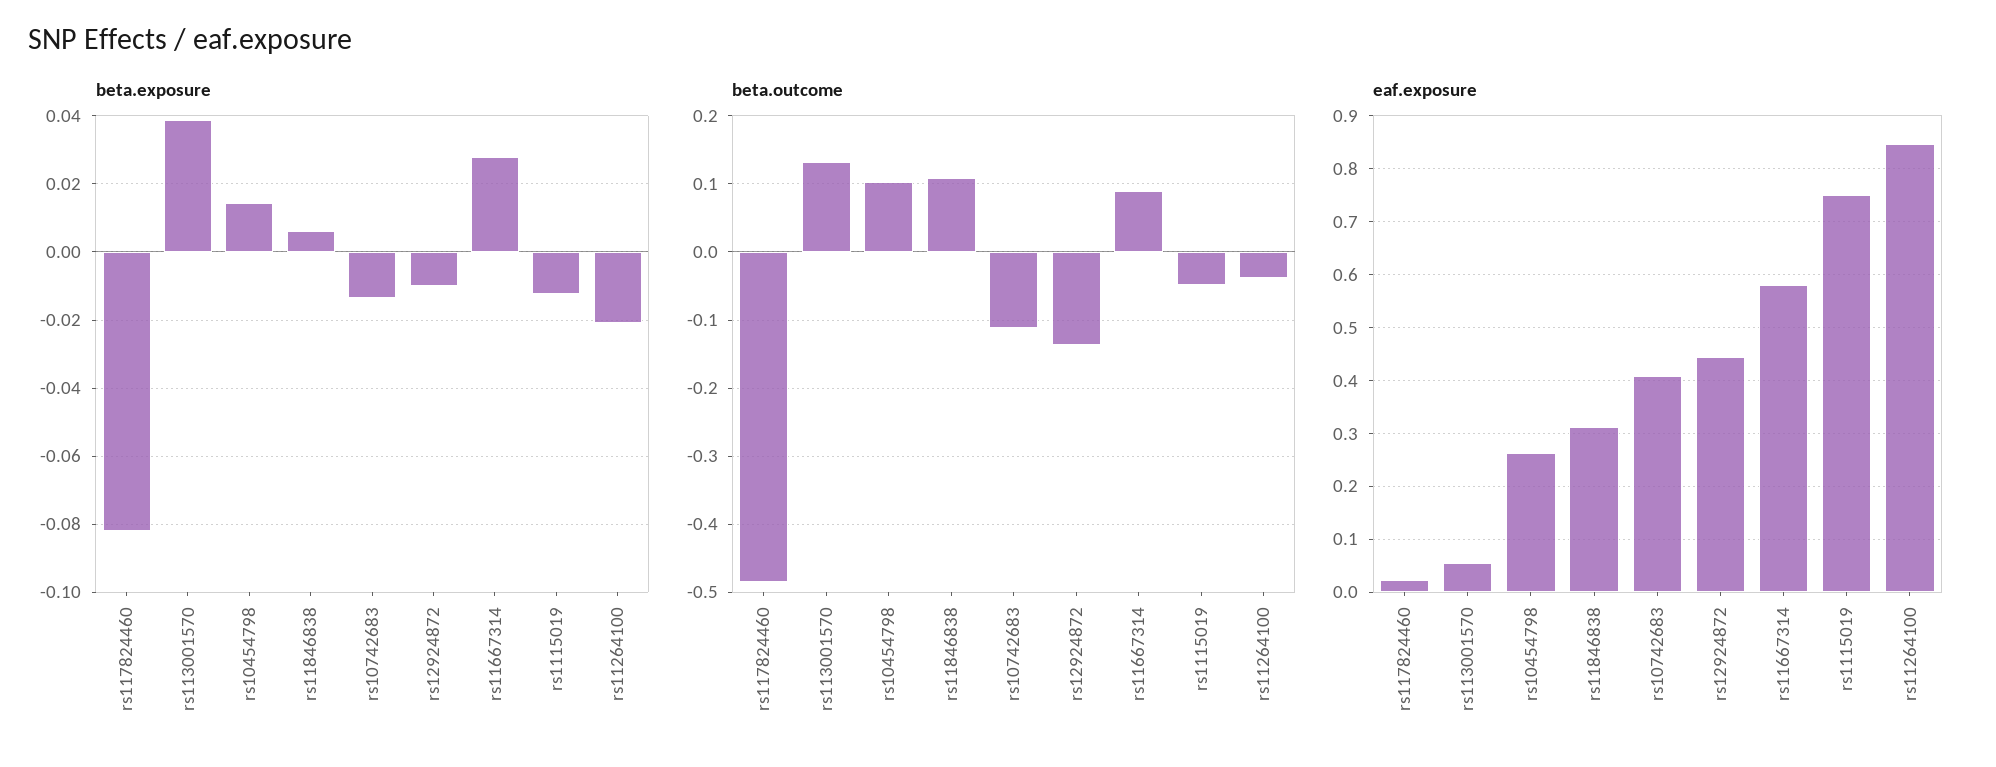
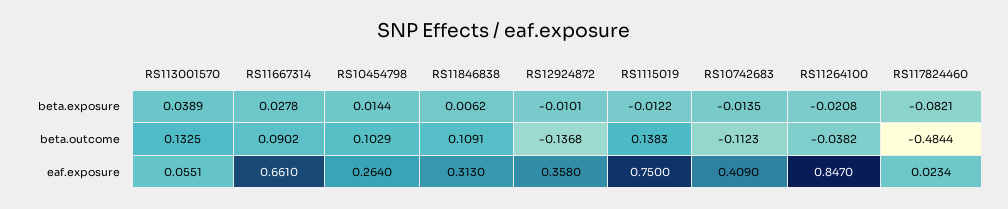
  {
    "beta.exposure": {
      "rs117824460": -0.0821,
      "rs113001570": 0.0389,
      "rs10454798": 0.0144,
      "rs11846838": 0.0062,
      "rs10742683": -0.0135,
      "rs12924872": -0.0101,
      "rs11667314": 0.0278,
      "rs1115019": -0.0122,
      "rs11264100": -0.0208
    },
    "beta.outcome": {
      "rs117824460": -0.4844,
      "rs113001570": 0.1325,
      "rs10454798": 0.1029,
      "rs11846838": 0.1091,
      "rs10742683": -0.1123,
      "rs12924872": -0.1368,
      "rs11667314": 0.0902,
-     "rs1115019": -0.05,
+     "rs1115019": 0.1383,
      "rs11264100": -0.0382
    },
    "eaf.exposure": {
      "rs117824460": 0.0234,
      "rs113001570": 0.0551,
      "rs10454798": 0.264,
      "rs11846838": 0.313,
      "rs10742683": 0.409,
-     "rs12924872": 0.44,
+     "rs12924872": 0.358,
-     "rs11667314": 0.58,
+     "rs11667314": 0.661,
      "rs1115019": 0.75,
      "rs11264100": 0.847
    }
  }

